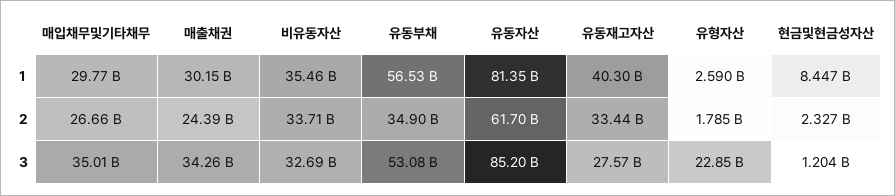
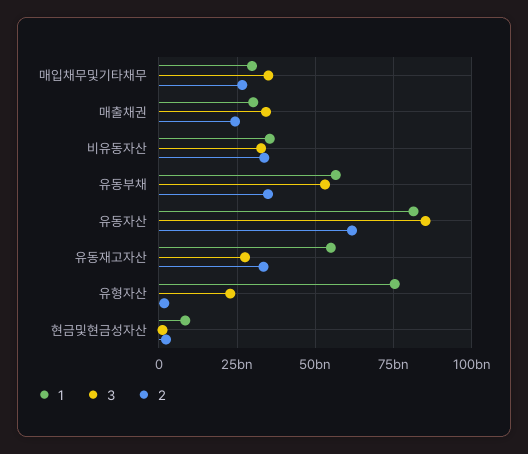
  {
    "1": {
      "매입채무및기타채무": 29770000000,
      "매출채권": 30150000000,
      "비유동자산": 35460000000,
      "유동부채": 56530000000,
      "유동자산": 81350000000,
-     "유동재고자산": 40300000000,
+     "유동재고자산": 55000000000,
-     "유형자산": 2590000000,
+     "유형자산": 75000000000,
      "현금및현금성자산": 8447000000
    },
    "2": {
      "매입채무및기타채무": 26660000000,
      "매출채권": 24390000000,
      "비유동자산": 33710000000,
      "유동부채": 34900000000,
      "유동자산": 61700000000,
      "유동재고자산": 33440000000,
      "유형자산": 1785000000,
      "현금및현금성자산": 2327000000
    },
    "3": {
      "매입채무및기타채무": 35010000000,
      "매출채권": 34260000000,
      "비유동자산": 32690000000,
      "유동부채": 53080000000,
      "유동자산": 85200000000,
      "유동재고자산": 27570000000,
      "유형자산": 22850000000,
      "현금및현금성자산": 1204000000
    }
  }

